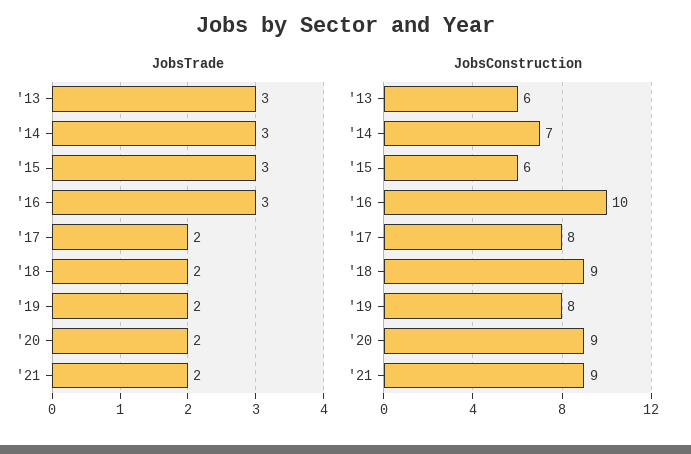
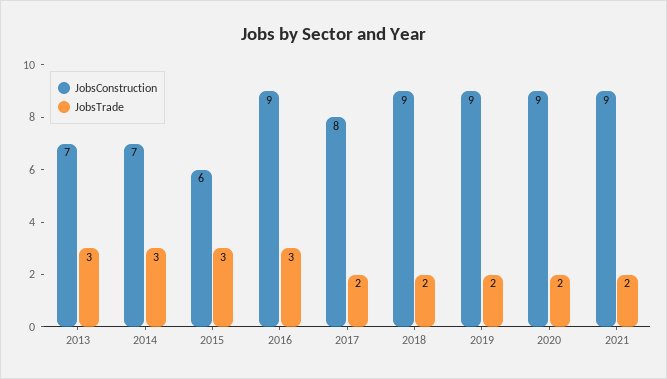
  {
    "JobsTrade": {
      "'13": 3,
      "'14": 3,
      "'15": 3,
      "'16": 3,
      "'17": 2,
      "'18": 2,
      "'19": 2,
      "'20": 2,
      "'21": 2
    },
    "JobsConstruction": {
-     "'13": 6,
+     "'13": 7,
      "'14": 7,
      "'15": 6,
-     "'16": 10,
+     "'16": 9,
      "'17": 8,
      "'18": 9,
-     "'19": 8,
+     "'19": 9,
      "'20": 9,
      "'21": 9
    }
  }

